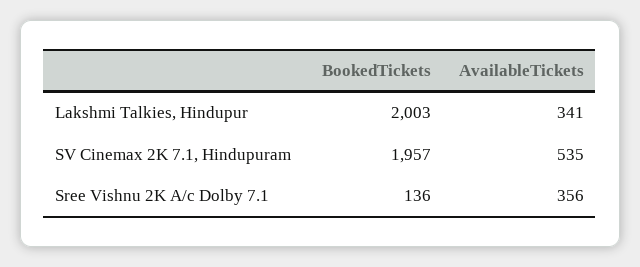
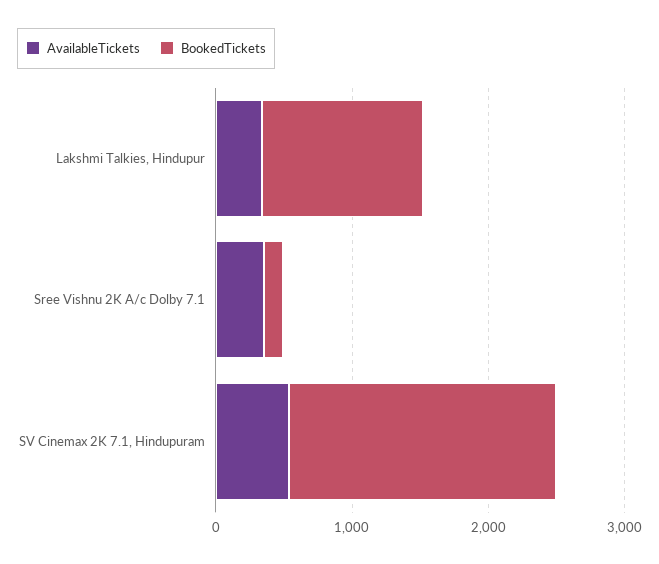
  {
    "BookedTickets": {
-     "Lakshmi Talkies, Hindupur": 2003,
+     "Lakshmi Talkies, Hindupur": 1200,
      "SV Cinemax 2K 7.1, Hindupuram": 1957,
      "Sree Vishnu 2K A/c Dolby 7.1": 136
    },
    "AvailableTickets": {
      "Lakshmi Talkies, Hindupur": 341,
      "SV Cinemax 2K 7.1, Hindupuram": 535,
      "Sree Vishnu 2K A/c Dolby 7.1": 356
    }
  }

